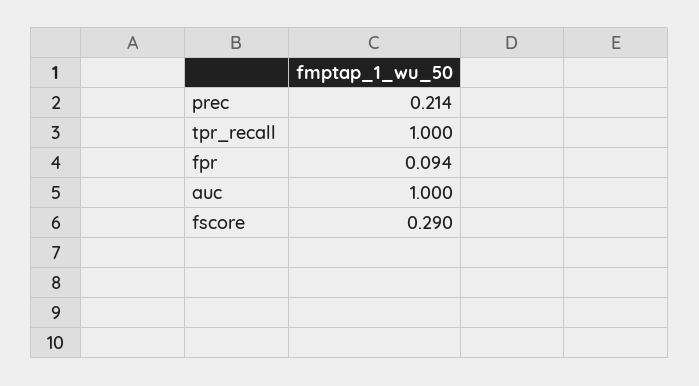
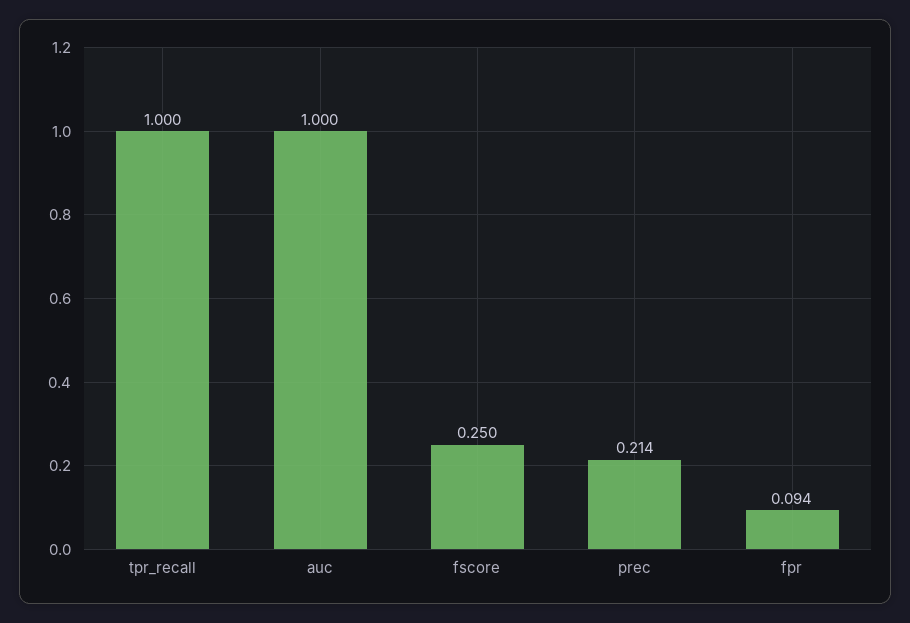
  {
    "prec": 0.214,
    "tpr_recall": 1,
    "fpr": 0.094,
    "auc": 1,
-   "fscore": 0.29
+   "fscore": 0.25
  }

